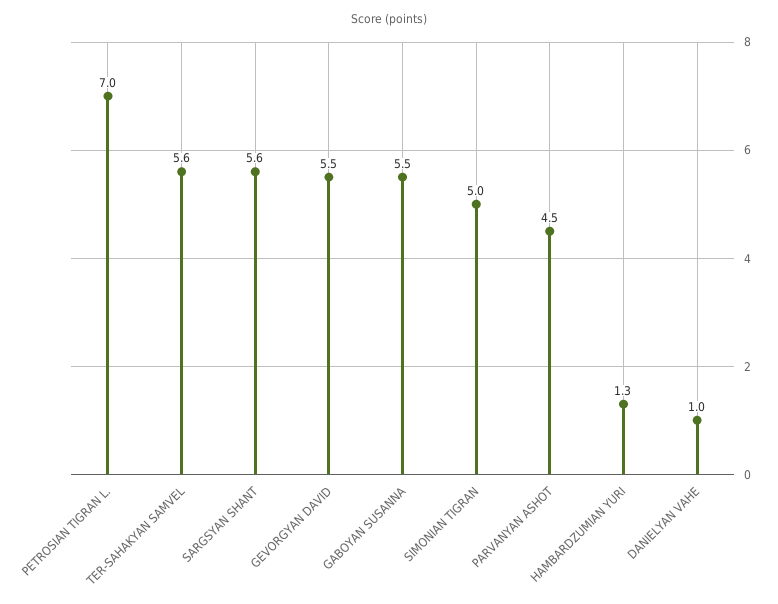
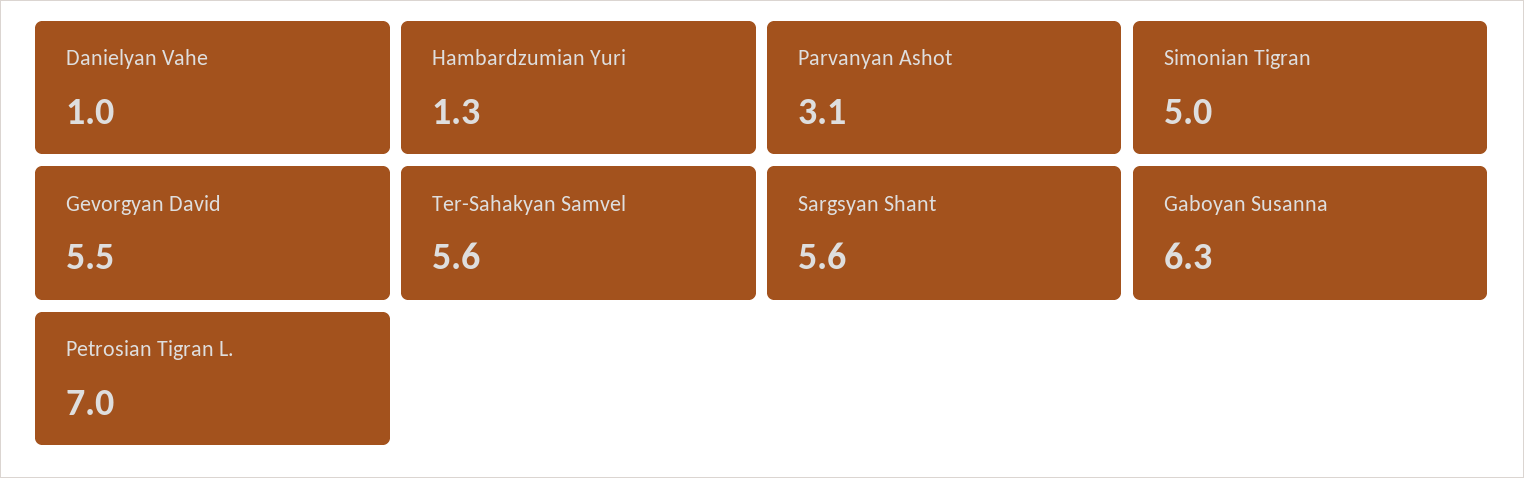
  {
    "PETROSIAN TIGRAN L.": 7,
    "TER-SAHAKYAN SAMVEL": 5.6,
    "SARGSYAN SHANT": 5.6,
    "GEVORGYAN DAVID": 5.5,
-   "GABOYAN SUSANNA": 5.5,
+   "GABOYAN SUSANNA": 6.3,
    "SIMONIAN TIGRAN": 5,
-   "PARVANYAN ASHOT": 4.5,
+   "PARVANYAN ASHOT": 3.1,
    "HAMBARDZUMIAN YURI": 1.3,
    "DANIELYAN VAHE": 1
  }

